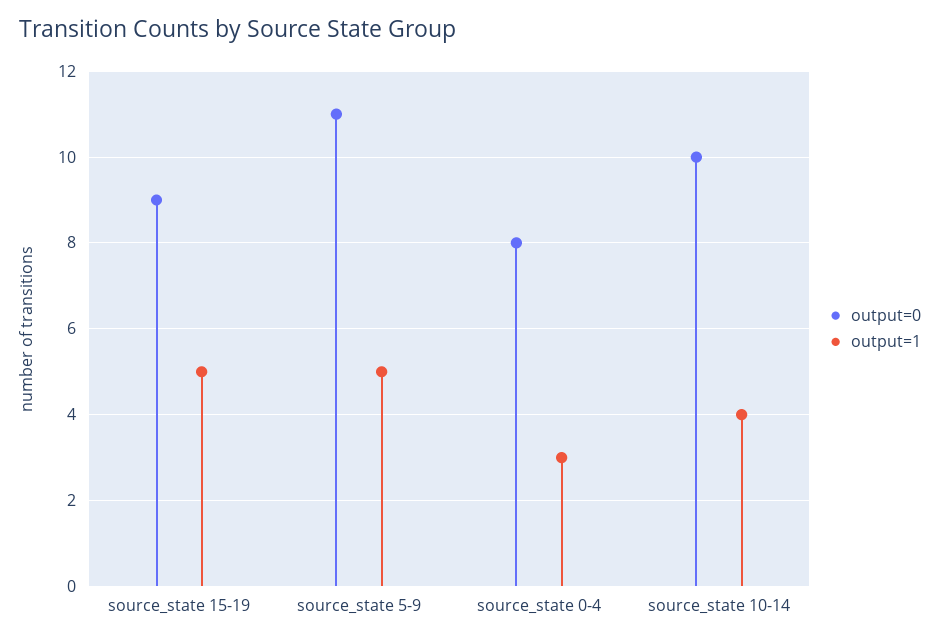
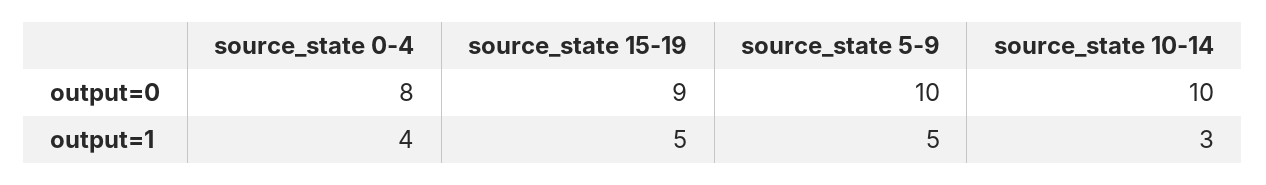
  {
    "output=0": {
      "source_state 15-19": 9,
-     "source_state 5-9": 11,
+     "source_state 5-9": 10,
      "source_state 0-4": 8,
      "source_state 10-14": 10
    },
    "output=1": {
      "source_state 15-19": 5,
      "source_state 5-9": 5,
-     "source_state 0-4": 3,
+     "source_state 0-4": 4,
-     "source_state 10-14": 4
+     "source_state 10-14": 3
    }
  }

